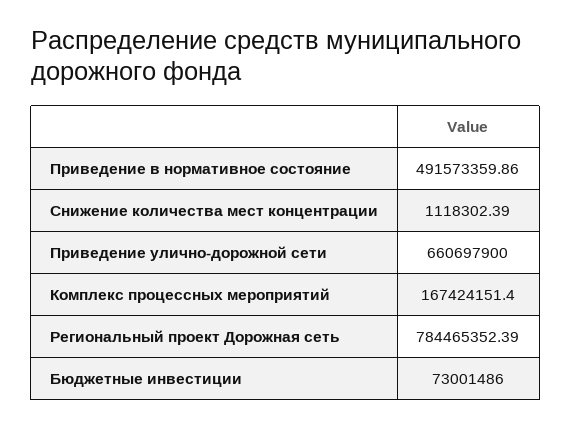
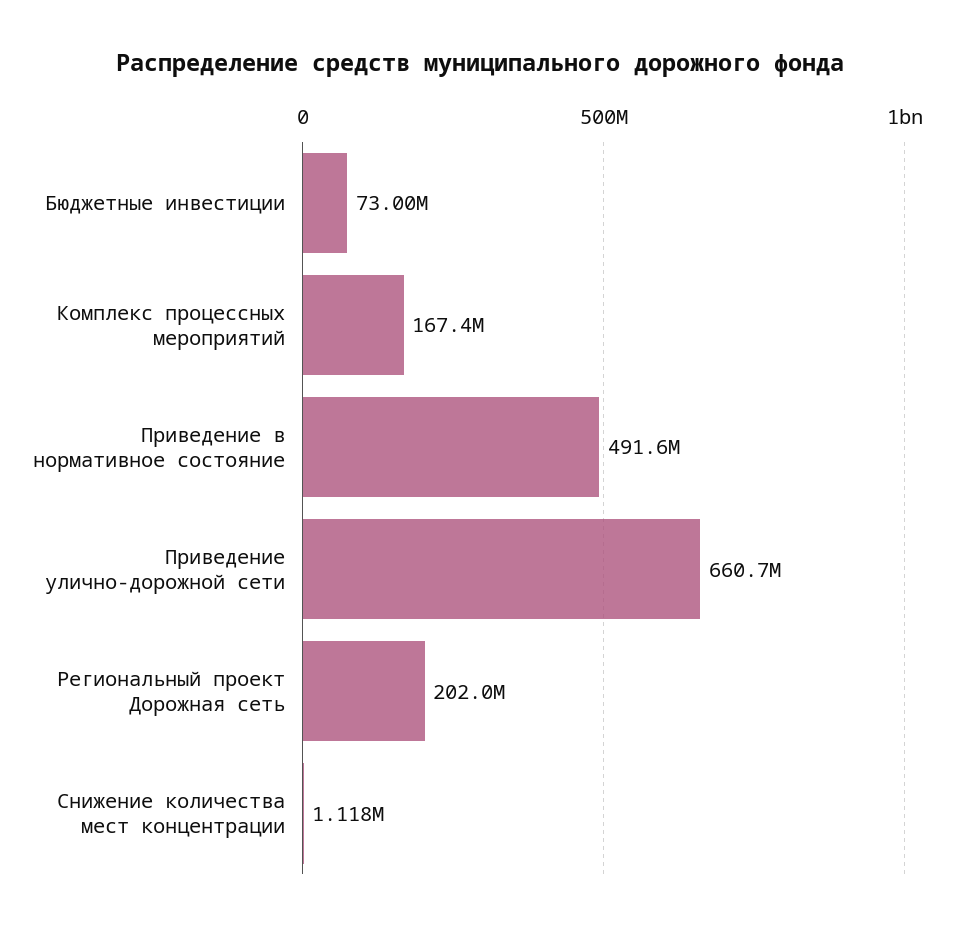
  {
    "Приведение в нормативное состояние": 491573359.86,
    "Снижение количества мест концентрации": 1118302.39,
    "Приведение улично-дорожной сети": 660697900,
    "Комплекс процессных мероприятий": 167424151.4,
-   "Региональный проект Дорожная сеть": 784465352.39,
+   "Региональный проект Дорожная сеть": 202000000,
    "Бюджетные инвестиции": 73001486
  }

